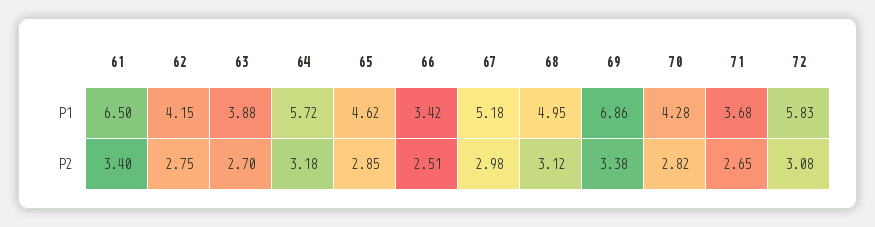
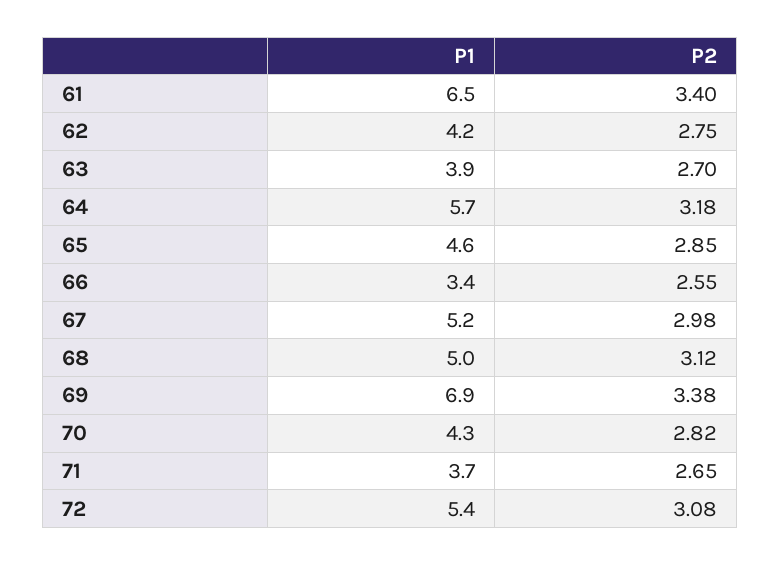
  {
    "61": {
      "P1": 6.5,
      "P2": 3.4
    },
    "62": {
      "P1": 4.15,
      "P2": 2.75
    },
    "63": {
      "P1": 3.88,
      "P2": 2.7
    },
    "64": {
      "P1": 5.72,
      "P2": 3.18
    },
    "65": {
      "P1": 4.62,
      "P2": 2.85
    },
    "66": {
      "P1": 3.42,
-     "P2": 2.51
+     "P2": 2.55
    },
    "67": {
      "P1": 5.18,
      "P2": 2.98
    },
    "68": {
      "P1": 4.95,
      "P2": 3.12
    },
    "69": {
      "P1": 6.86,
      "P2": 3.38
    },
    "70": {
      "P1": 4.28,
      "P2": 2.82
    },
    "71": {
      "P1": 3.68,
      "P2": 2.65
    },
    "72": {
-     "P1": 5.83,
+     "P1": 5.4,
      "P2": 3.08
    }
  }

